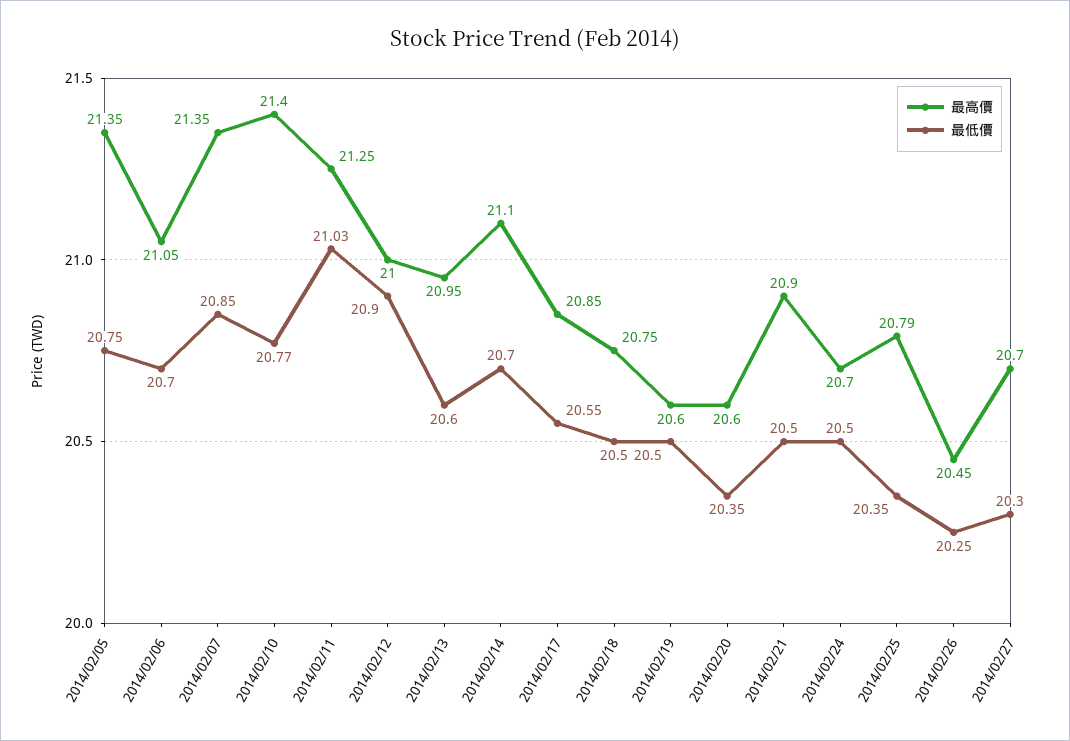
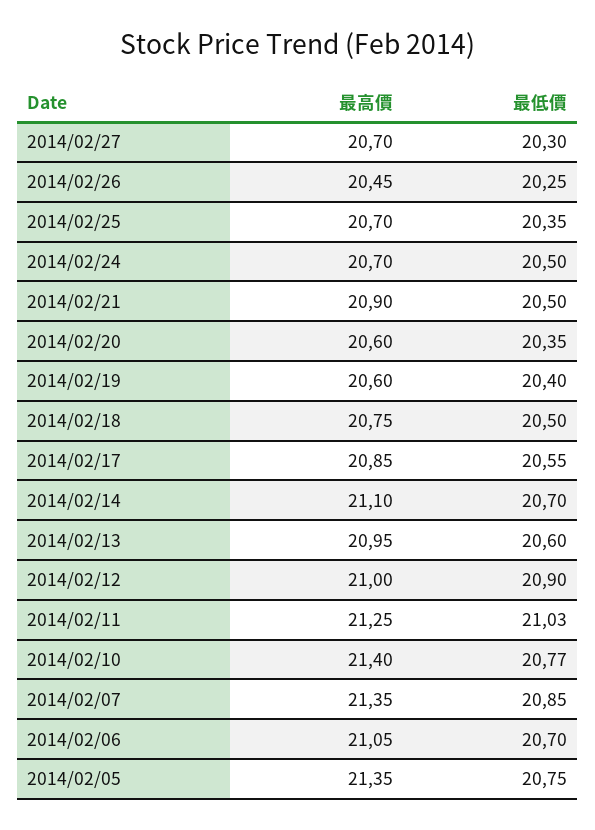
  {
    "最高價": {
      "2014/02/05": 21.35,
      "2014/02/06": 21.05,
      "2014/02/07": 21.35,
      "2014/02/10": 21.4,
      "2014/02/11": 21.25,
      "2014/02/12": 21,
      "2014/02/13": 20.95,
      "2014/02/14": 21.1,
      "2014/02/17": 20.85,
      "2014/02/18": 20.75,
      "2014/02/19": 20.6,
      "2014/02/20": 20.6,
      "2014/02/21": 20.9,
      "2014/02/24": 20.7,
-     "2014/02/25": 20.79,
+     "2014/02/25": 20.7,
      "2014/02/26": 20.45,
      "2014/02/27": 20.7
    },
    "最低價": {
      "2014/02/05": 20.75,
      "2014/02/06": 20.7,
      "2014/02/07": 20.85,
      "2014/02/10": 20.77,
      "2014/02/11": 21.03,
      "2014/02/12": 20.9,
      "2014/02/13": 20.6,
      "2014/02/14": 20.7,
      "2014/02/17": 20.55,
      "2014/02/18": 20.5,
-     "2014/02/19": 20.5,
+     "2014/02/19": 20.4,
      "2014/02/20": 20.35,
      "2014/02/21": 20.5,
      "2014/02/24": 20.5,
      "2014/02/25": 20.35,
      "2014/02/26": 20.25,
      "2014/02/27": 20.3
    }
  }

